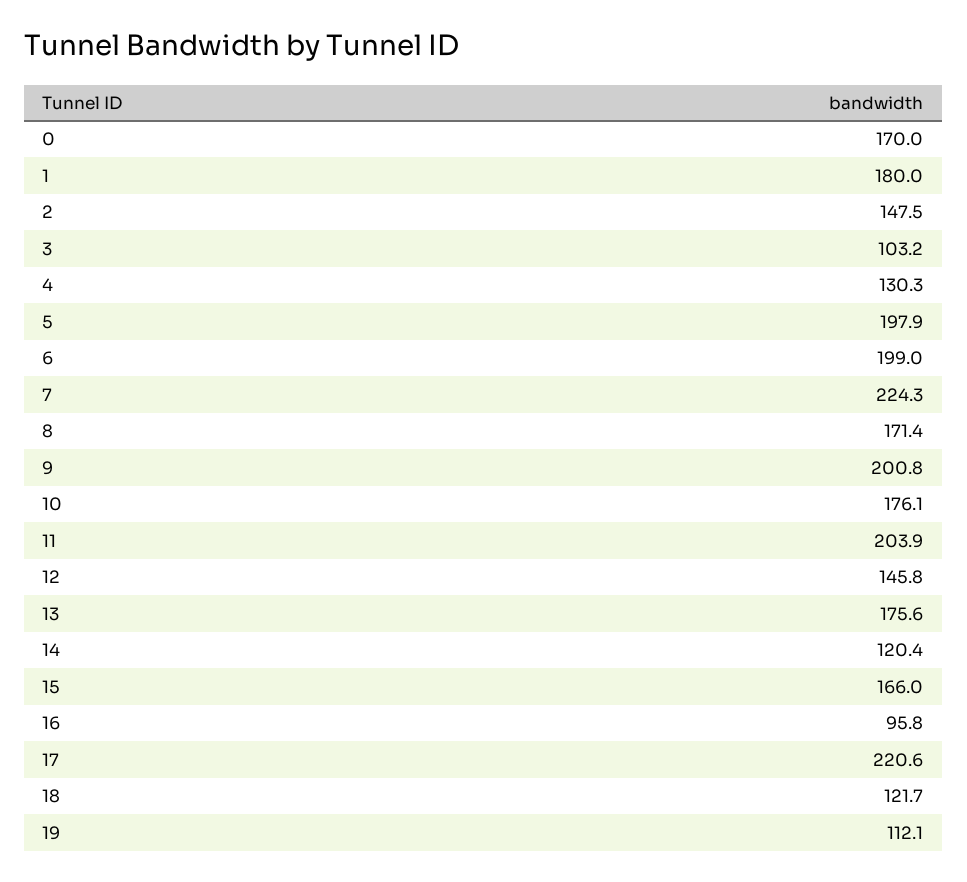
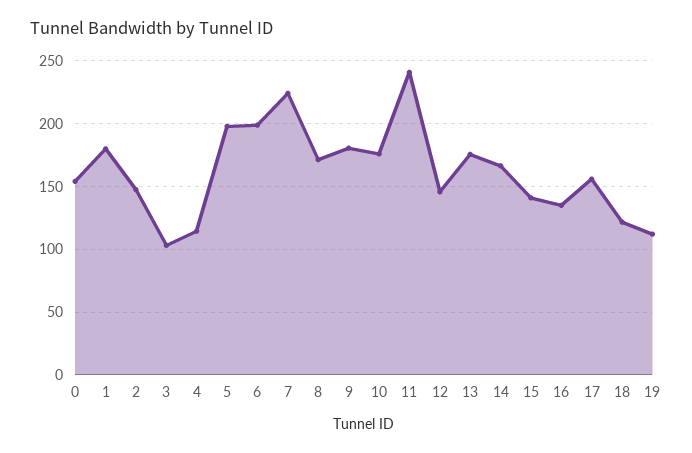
  {
-   "0": 170,
+   "0": 155,
    "1": 180,
    "2": 147.5,
    "3": 103.2,
-   "4": 130.3,
+   "4": 115,
    "5": 197.9,
    "6": 199,
    "7": 224.3,
    "8": 171.4,
-   "9": 200.8,
+   "9": 180,
    "10": 176.1,
-   "11": 203.9,
+   "11": 240,
    "12": 145.8,
    "13": 175.6,
-   "14": 120.4,
+   "14": 165,
-   "15": 166,
+   "15": 140,
-   "16": 95.8,
+   "16": 135,
-   "17": 220.6,
+   "17": 155,
    "18": 121.7,
    "19": 112.1
  }

